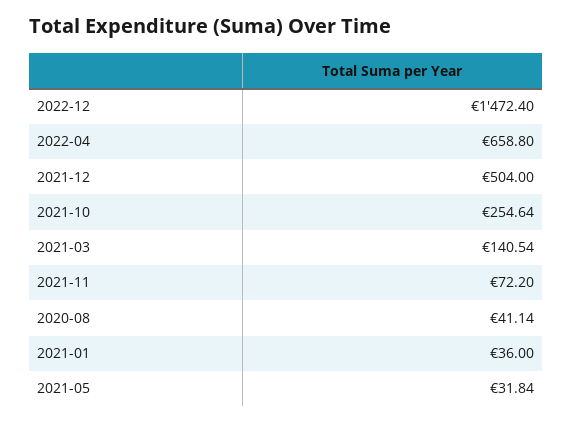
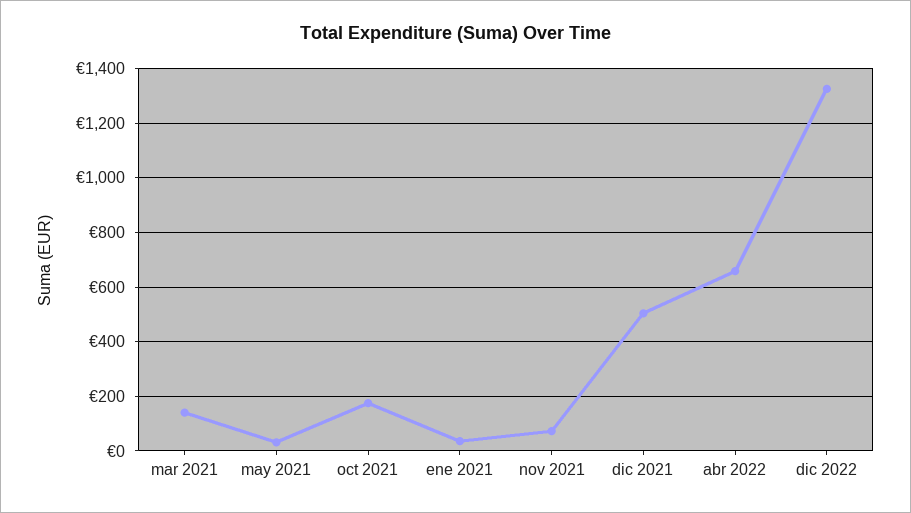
  {
-   "2022-12": 1472.4,
+   "2022-12": 1325,
    "2022-04": 658.8,
    "2021-12": 504,
-   "2021-10": 254.64,
+   "2021-10": 175,
    "2021-03": 140.54,
    "2021-11": 72.2,
-   "2020-08": 41.14,
    "2021-01": 36,
    "2021-05": 31.84
  }

